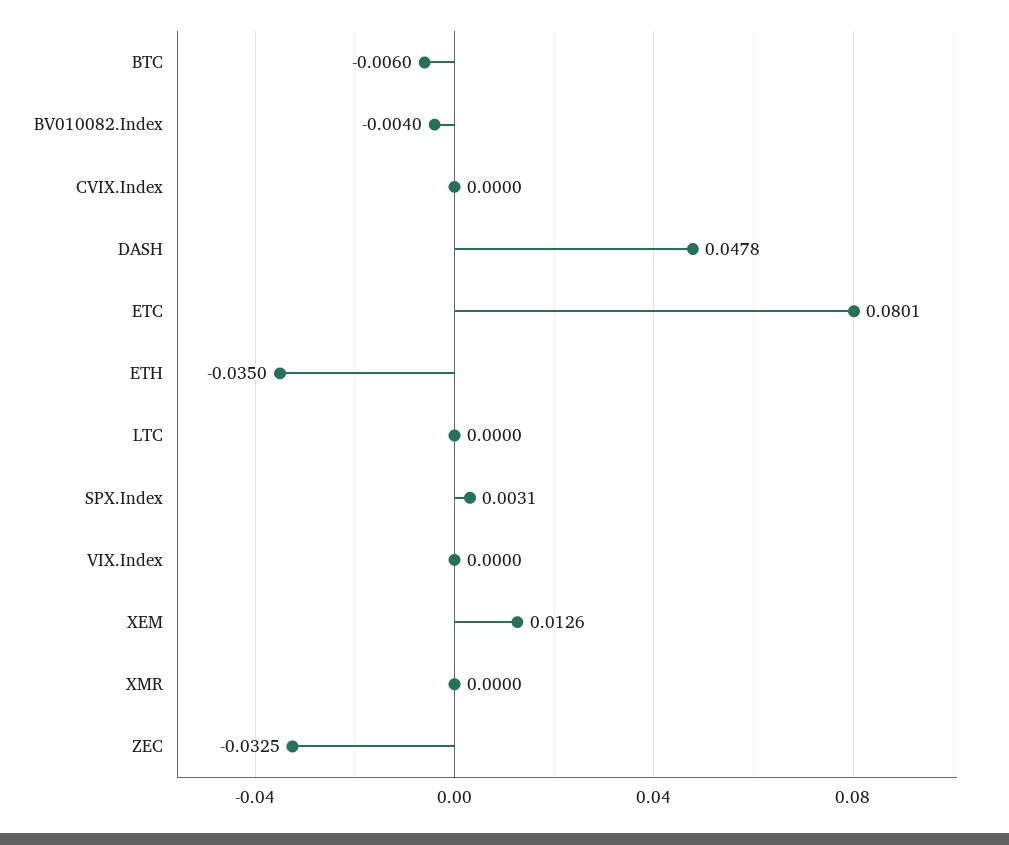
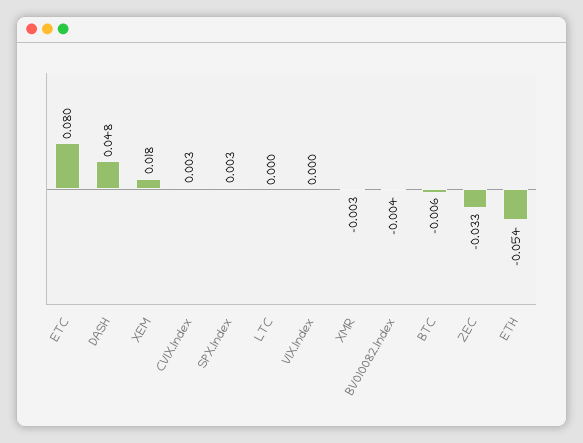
  {
    "BTC": -0.006,
    "BV010082.Index": -0.004,
-   "CVIX.Index": 0,
+   "CVIX.Index": 0.003,
    "DASH": 0.0478,
    "ETC": 0.0801,
-   "ETH": -0.035,
+   "ETH": -0.054,
    "LTC": 0,
    "SPX.Index": 0.0031,
    "VIX.Index": 0,
-   "XEM": 0.0126,
+   "XEM": 0.018,
-   "XMR": 0,
+   "XMR": -0.003,
    "ZEC": -0.0325
  }

